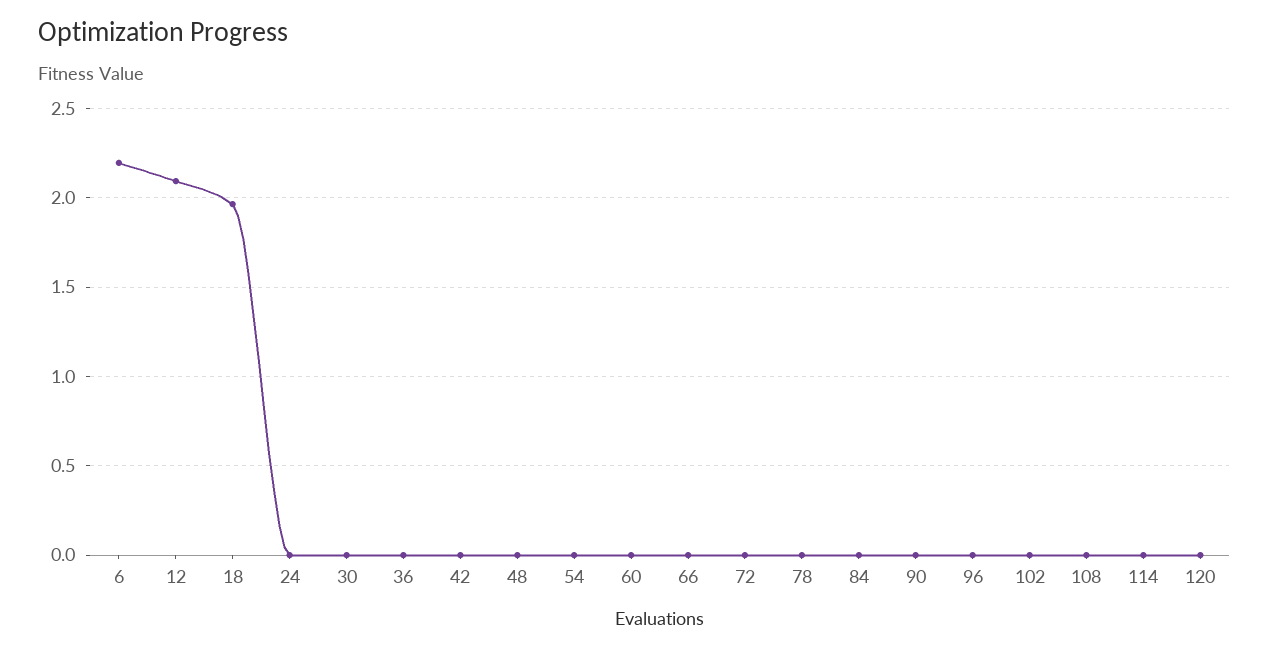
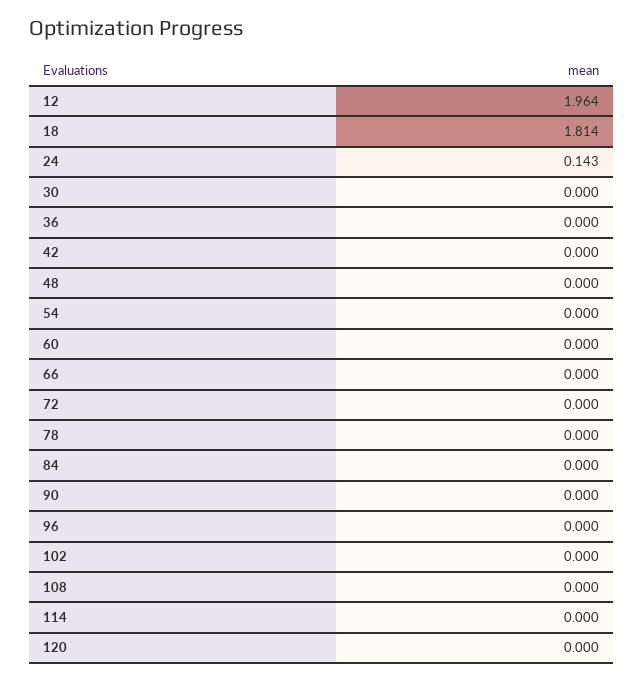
  {
-   "6": 2.2,
-   "12": 2.1,
+   "12": 1.964,
-   "18": 1.95,
+   "18": 1.814,
-   "24": 0,
+   "24": 0.143,
    "30": 0,
    "36": 0,
    "42": 0,
    "48": 0,
    "54": 0,
    "60": 0,
    "66": 0,
    "72": 0,
    "78": 0,
    "84": 0,
    "90": 0,
    "96": 0,
    "102": 0,
    "108": 0,
    "114": 0,
    "120": 0
  }

